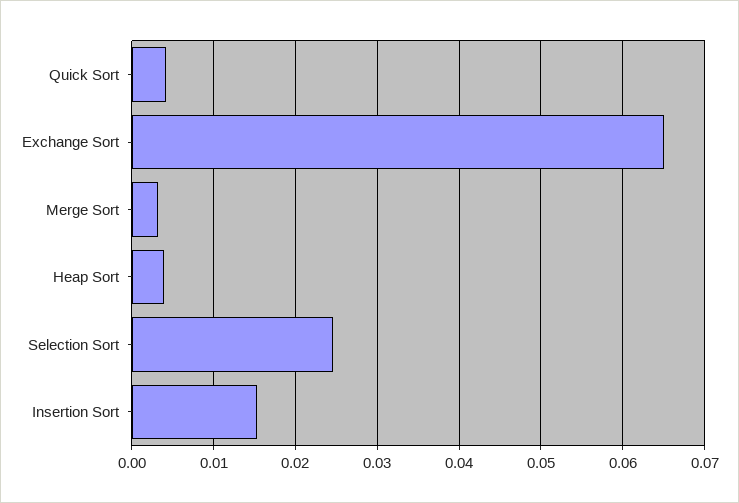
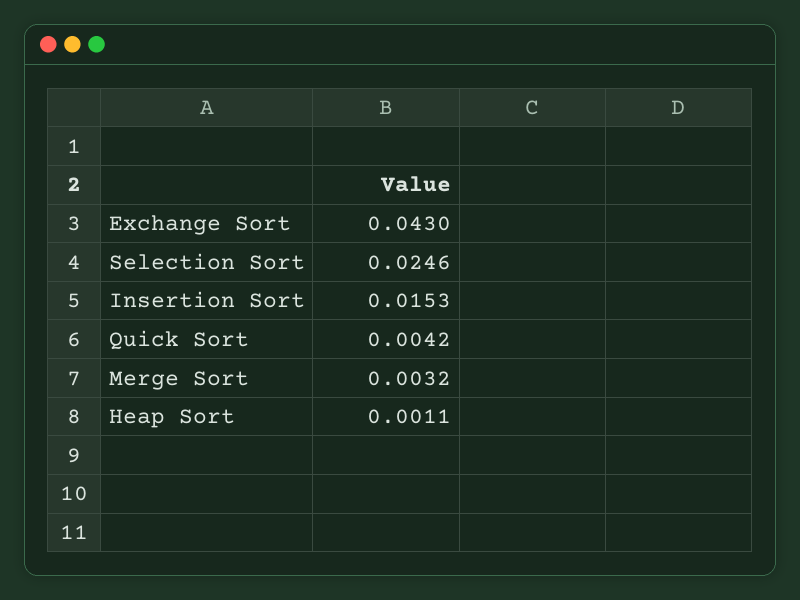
  {
    "Quick Sort": 0.0042,
-   "Exchange Sort": 0.065,
+   "Exchange Sort": 0.043,
    "Merge Sort": 0.0032,
-   "Heap Sort": 0.004,
+   "Heap Sort": 0.0011,
    "Selection Sort": 0.0246,
    "Insertion Sort": 0.0153
  }

